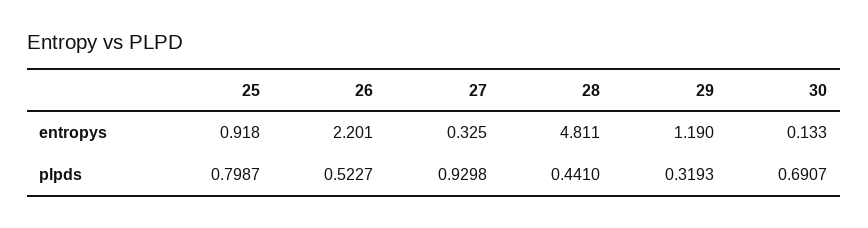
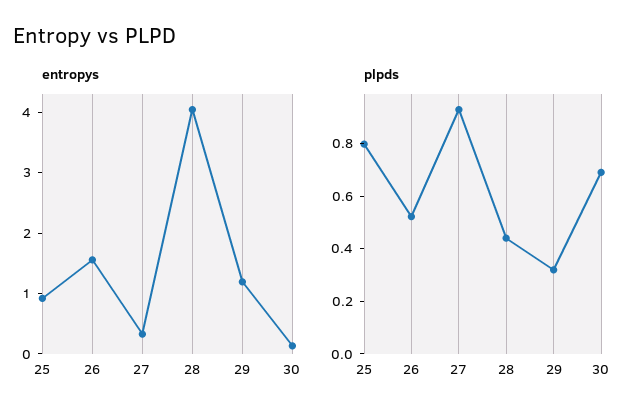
  {
    "entropys": {
      "25": 0.918,
-     "26": 2.201,
+     "26": 1.6,
      "27": 0.325,
-     "28": 4.811,
+     "28": 4,
      "29": 1.19,
      "30": 0.133
    },
    "plpds": {
      "25": 0.7987,
      "26": 0.5227,
      "27": 0.9298,
      "28": 0.441,
      "29": 0.3193,
      "30": 0.6907
    }
  }

